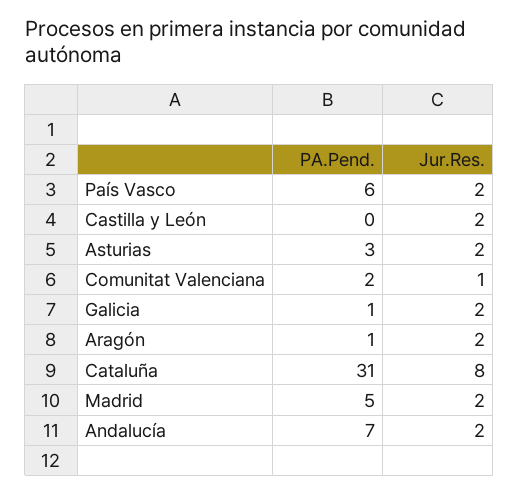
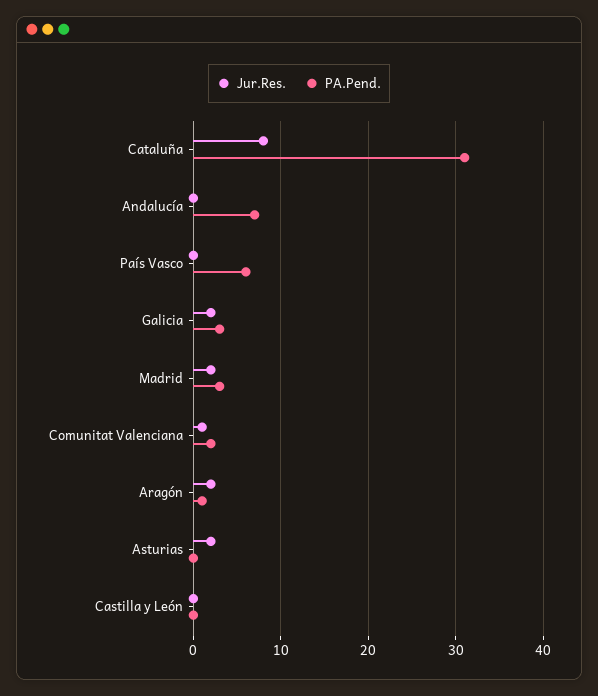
  {
    "PA.Pend.": {
      "País Vasco": 6,
      "Castilla y León": 0,
-     "Asturias": 3,
+     "Asturias": 0,
      "Comunitat Valenciana": 2,
-     "Galicia": 1,
+     "Galicia": 3,
      "Aragón": 1,
      "Cataluña": 31,
-     "Madrid": 5,
+     "Madrid": 3,
      "Andalucía": 7
    },
    "Jur.Res.": {
-     "País Vasco": 2,
+     "País Vasco": 0,
-     "Castilla y León": 2,
+     "Castilla y León": 0,
      "Asturias": 2,
      "Comunitat Valenciana": 1,
      "Galicia": 2,
      "Aragón": 2,
      "Cataluña": 8,
      "Madrid": 2,
-     "Andalucía": 2
+     "Andalucía": 0
    }
  }

